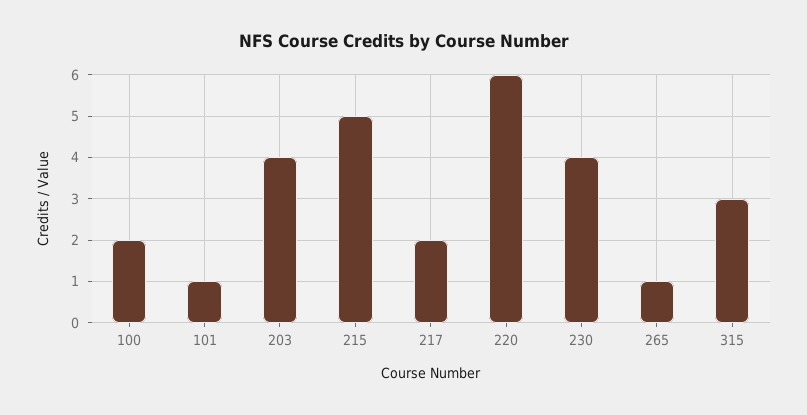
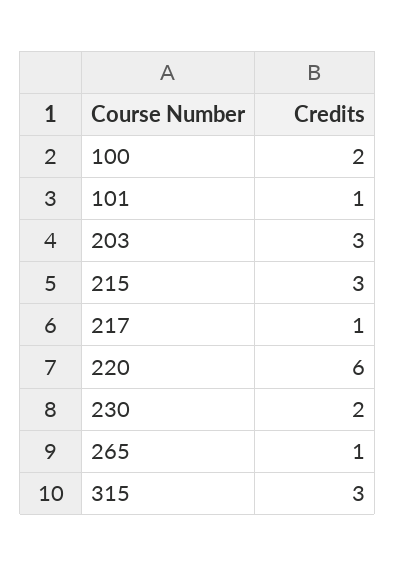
  {
    "100": 2,
    "101": 1,
-   "203": 4,
+   "203": 3,
-   "215": 5,
+   "215": 3,
-   "217": 2,
+   "217": 1,
    "220": 6,
-   "230": 4,
+   "230": 2,
    "265": 1,
    "315": 3
  }

